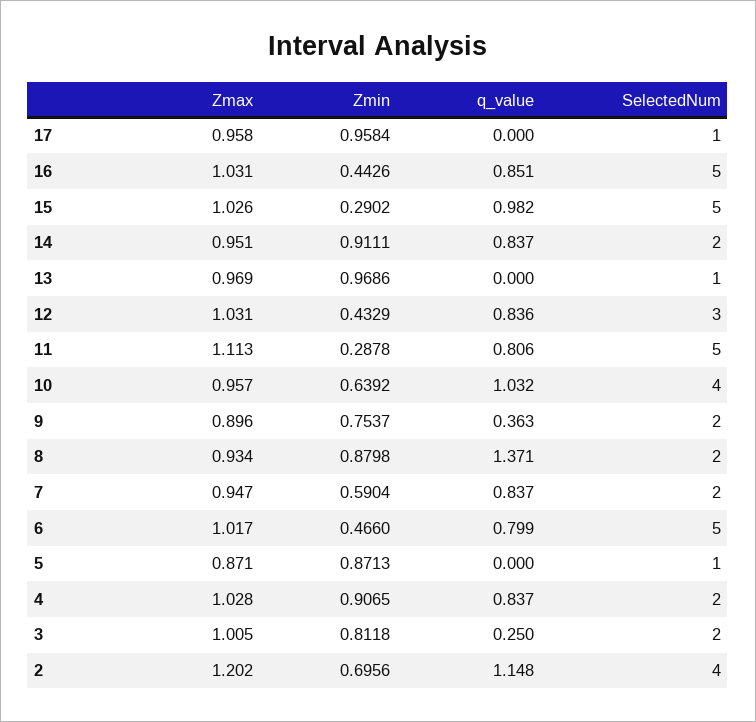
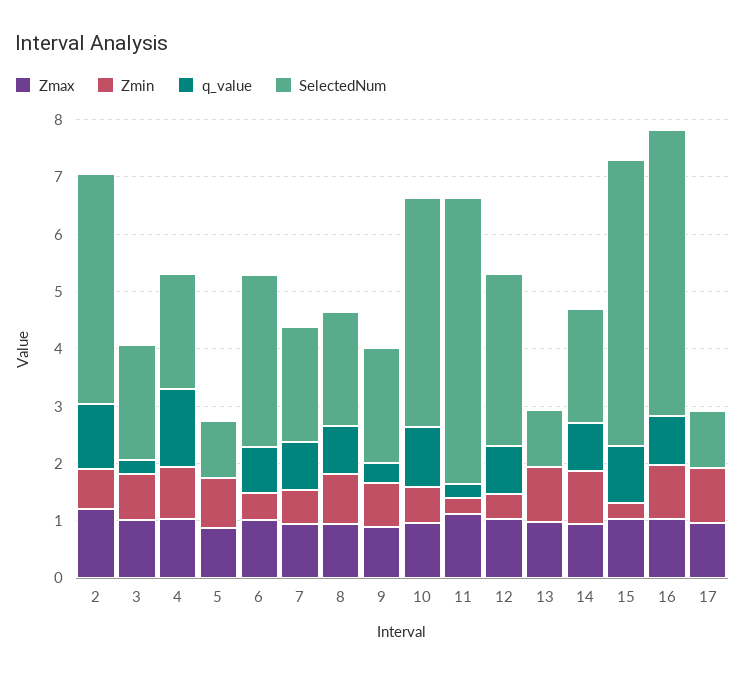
  {
    "Zmax": {
      "17": 0.958,
      "16": 1.031,
      "15": 1.026,
      "14": 0.951,
      "13": 0.969,
      "12": 1.031,
      "11": 1.113,
      "10": 0.957,
      "9": 0.896,
      "8": 0.934,
      "7": 0.947,
      "6": 1.017,
      "5": 0.871,
      "4": 1.028,
      "3": 1.005,
      "2": 1.202
    },
    "Zmin": {
      "17": 0.9584,
-     "16": 0.4426,
+     "16": 1,
      "15": 0.2902,
      "14": 0.9111,
      "13": 0.9686,
      "12": 0.4329,
      "11": 0.2878,
      "10": 0.6392,
      "9": 0.7537,
      "8": 0.8798,
      "7": 0.5904,
      "6": 0.466,
      "5": 0.8713,
      "4": 0.9065,
      "3": 0.8118,
      "2": 0.6956
    },
    "q_value": {
      "17": 0,
      "16": 0.851,
      "15": 0.982,
      "14": 0.837,
      "13": 0,
      "12": 0.836,
-     "11": 0.806,
+     "11": 0.2,
      "10": 1.032,
      "9": 0.363,
-     "8": 1.371,
+     "8": 0.8,
      "7": 0.837,
      "6": 0.799,
      "5": 0,
-     "4": 0.837,
+     "4": 1.4,
      "3": 0.25,
      "2": 1.148
    },
    "SelectedNum": {
      "17": 1,
      "16": 5,
      "15": 5,
      "14": 2,
      "13": 1,
      "12": 3,
      "11": 5,
      "10": 4,
      "9": 2,
      "8": 2,
      "7": 2,
-     "6": 5,
+     "6": 3,
      "5": 1,
      "4": 2,
      "3": 2,
      "2": 4
    }
  }

